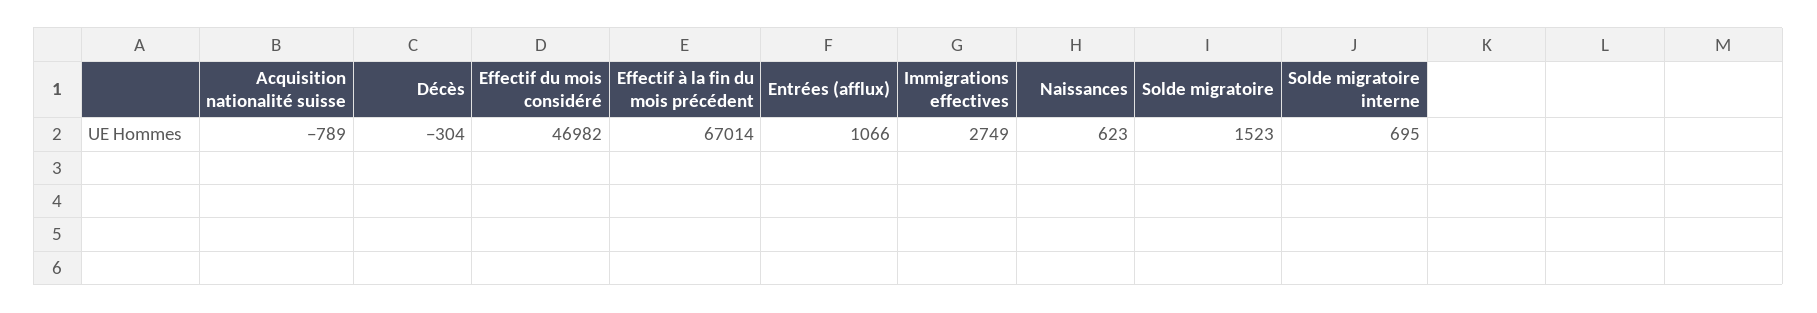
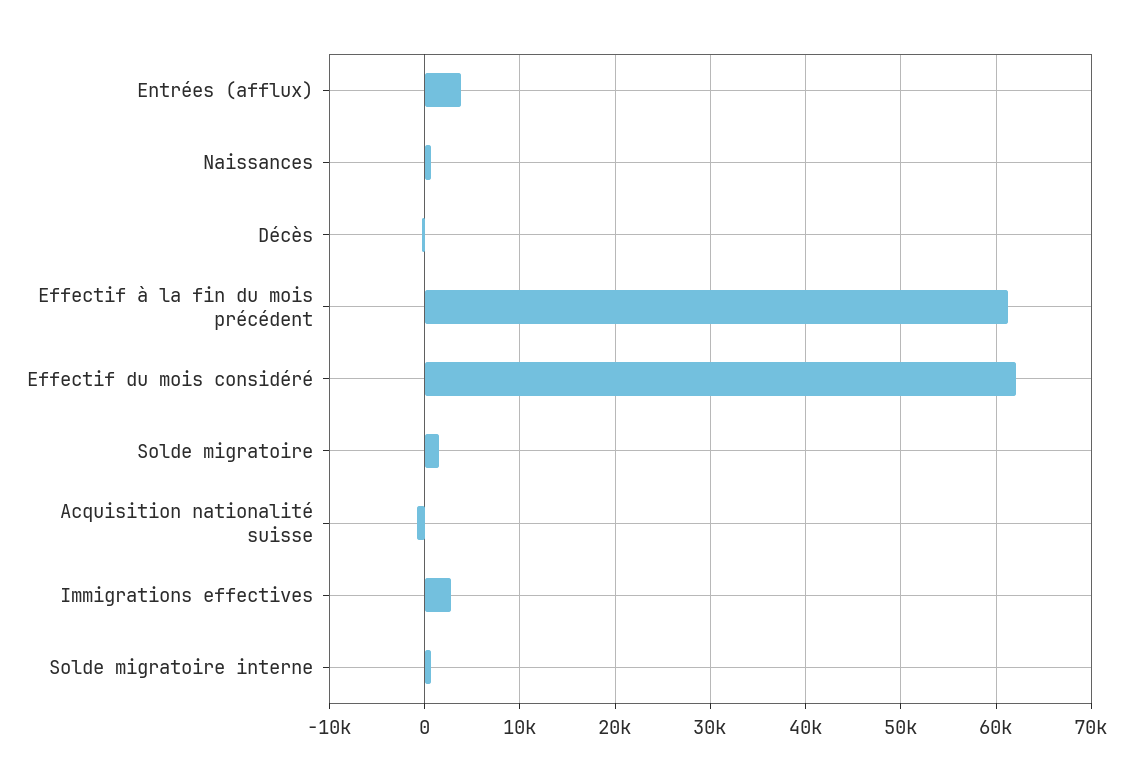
  {
    "Acquisition nationalité suisse": -789,
    "Décès": -304,
-   "Effectif du mois considéré": 46982,
+   "Effectif du mois considéré": 62000,
-   "Effectif à la fin du mois précédent": 67014,
+   "Effectif à la fin du mois précédent": 61000,
-   "Entrées (afflux)": 1066,
+   "Entrées (afflux)": 4000,
    "Immigrations effectives": 2749,
    "Naissances": 623,
    "Solde migratoire": 1523,
    "Solde migratoire interne": 695
  }

